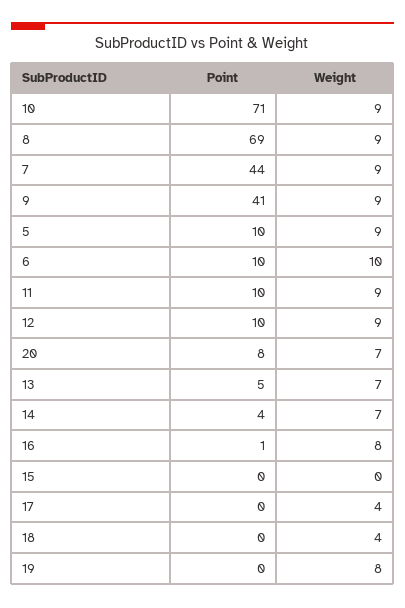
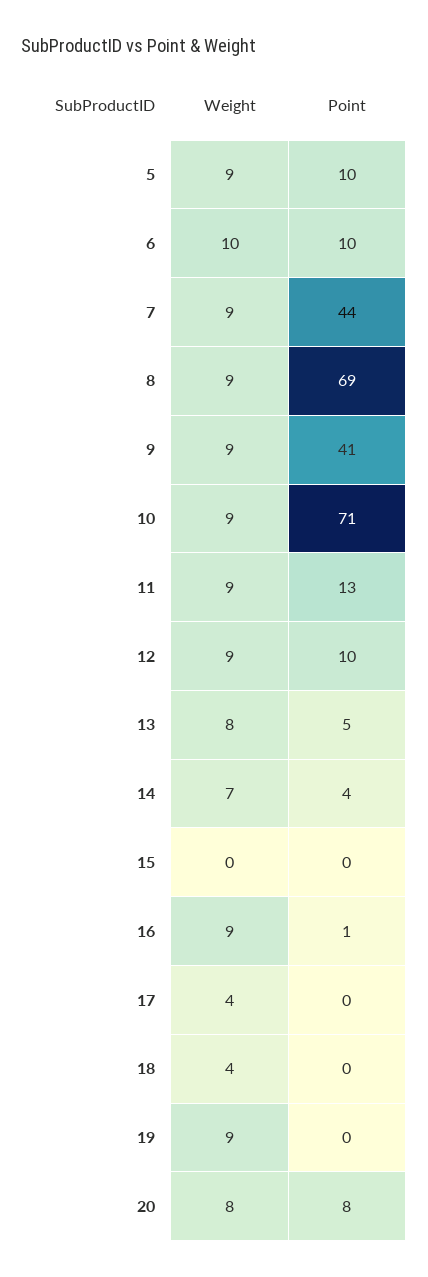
  {
    "Point": {
      "10": 71,
      "8": 69,
      "7": 44,
      "9": 41,
      "5": 10,
      "6": 10,
-     "11": 10,
+     "11": 13,
      "12": 10,
      "20": 8,
      "13": 5,
      "14": 4,
      "16": 1,
      "15": 0,
      "17": 0,
      "18": 0,
      "19": 0
    },
    "Weight": {
      "10": 9,
      "8": 9,
      "7": 9,
      "9": 9,
      "5": 9,
      "6": 10,
      "11": 9,
      "12": 9,
-     "20": 7,
+     "20": 8,
-     "13": 7,
+     "13": 8,
      "14": 7,
-     "16": 8,
+     "16": 9,
      "15": 0,
      "17": 4,
      "18": 4,
-     "19": 8
+     "19": 9
    }
  }

